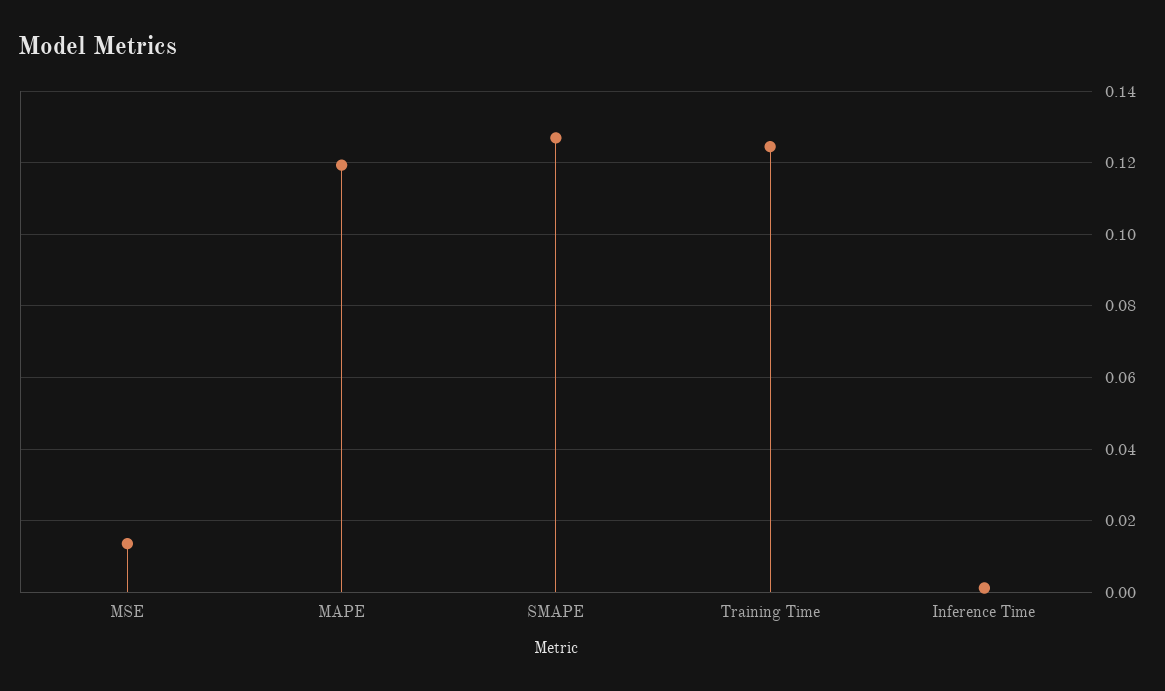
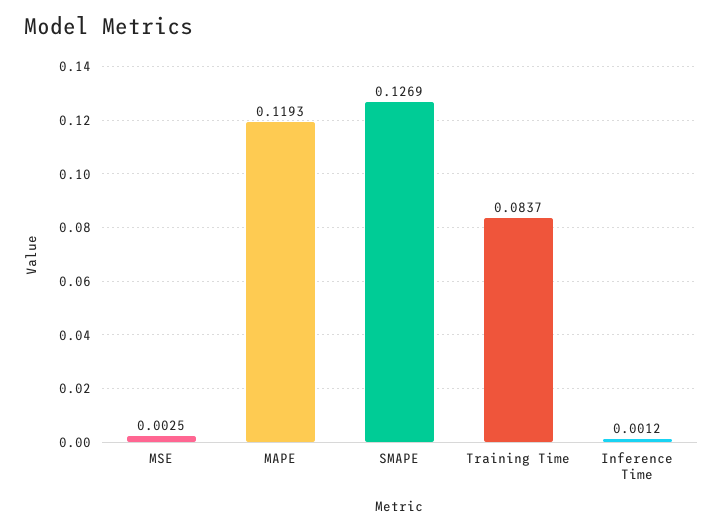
  {
-   "MSE": 0.014,
+   "MSE": 0.0025,
    "MAPE": 0.1193,
    "SMAPE": 0.1269,
-   "Training Time": 0.124,
+   "Training Time": 0.0837,
    "Inference Time": 0.0012
  }

